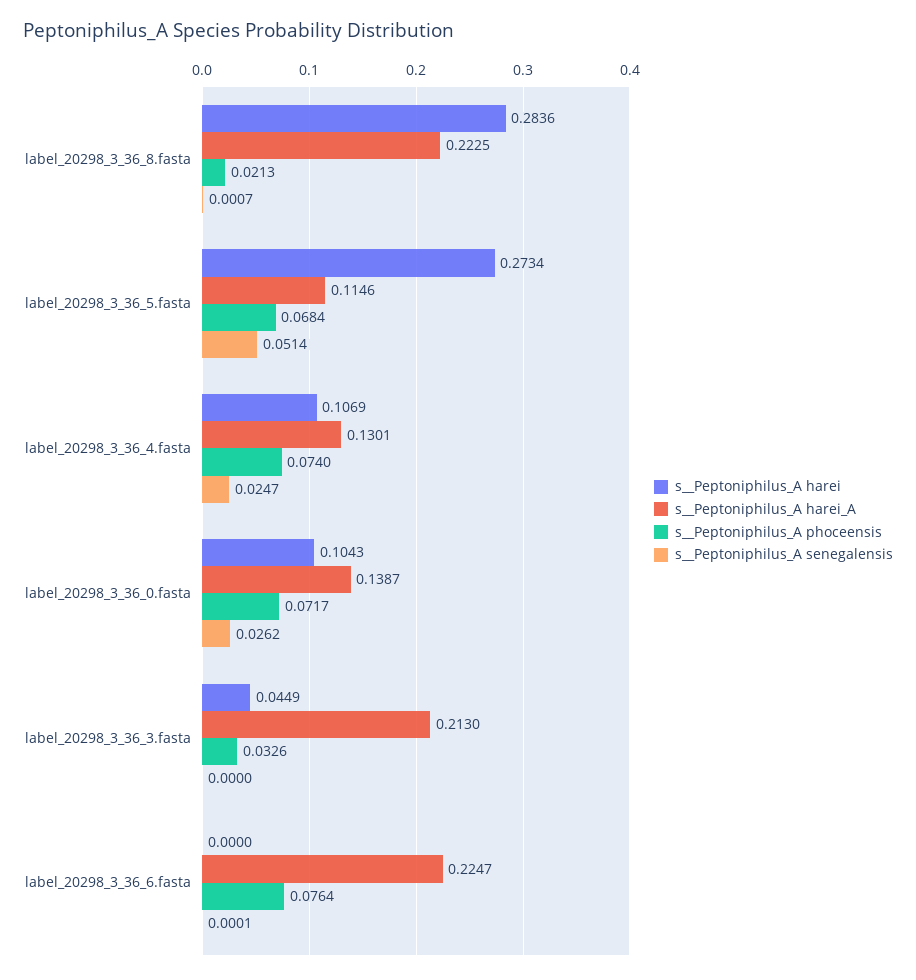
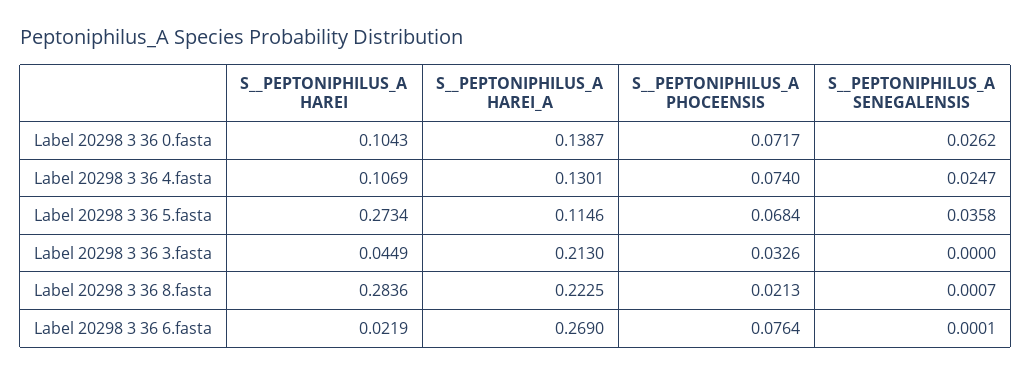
  {
    "s__Peptoniphilus_A harei": {
      "label_20298_3_36_8.fasta": 0.2836,
      "label_20298_3_36_5.fasta": 0.2734,
      "label_20298_3_36_4.fasta": 0.1069,
      "label_20298_3_36_0.fasta": 0.1043,
      "label_20298_3_36_3.fasta": 0.0449,
-     "label_20298_3_36_6.fasta": 0
+     "label_20298_3_36_6.fasta": 0.0219
    },
    "s__Peptoniphilus_A harei_A": {
      "label_20298_3_36_8.fasta": 0.2225,
      "label_20298_3_36_5.fasta": 0.1146,
      "label_20298_3_36_4.fasta": 0.1301,
      "label_20298_3_36_0.fasta": 0.1387,
      "label_20298_3_36_3.fasta": 0.213,
-     "label_20298_3_36_6.fasta": 0.2247
+     "label_20298_3_36_6.fasta": 0.269
    },
    "s__Peptoniphilus_A phoceensis": {
      "label_20298_3_36_8.fasta": 0.0213,
      "label_20298_3_36_5.fasta": 0.0684,
      "label_20298_3_36_4.fasta": 0.074,
      "label_20298_3_36_0.fasta": 0.0717,
      "label_20298_3_36_3.fasta": 0.0326,
      "label_20298_3_36_6.fasta": 0.0764
    },
    "s__Peptoniphilus_A senegalensis": {
      "label_20298_3_36_8.fasta": 0.0007,
-     "label_20298_3_36_5.fasta": 0.0514,
+     "label_20298_3_36_5.fasta": 0.0358,
      "label_20298_3_36_4.fasta": 0.0247,
      "label_20298_3_36_0.fasta": 0.0262,
      "label_20298_3_36_3.fasta": 0,
      "label_20298_3_36_6.fasta": 0.0001
    }
  }

